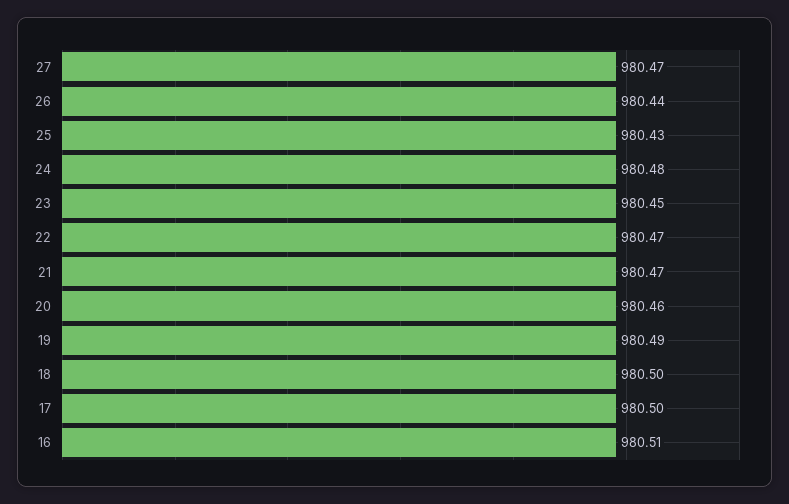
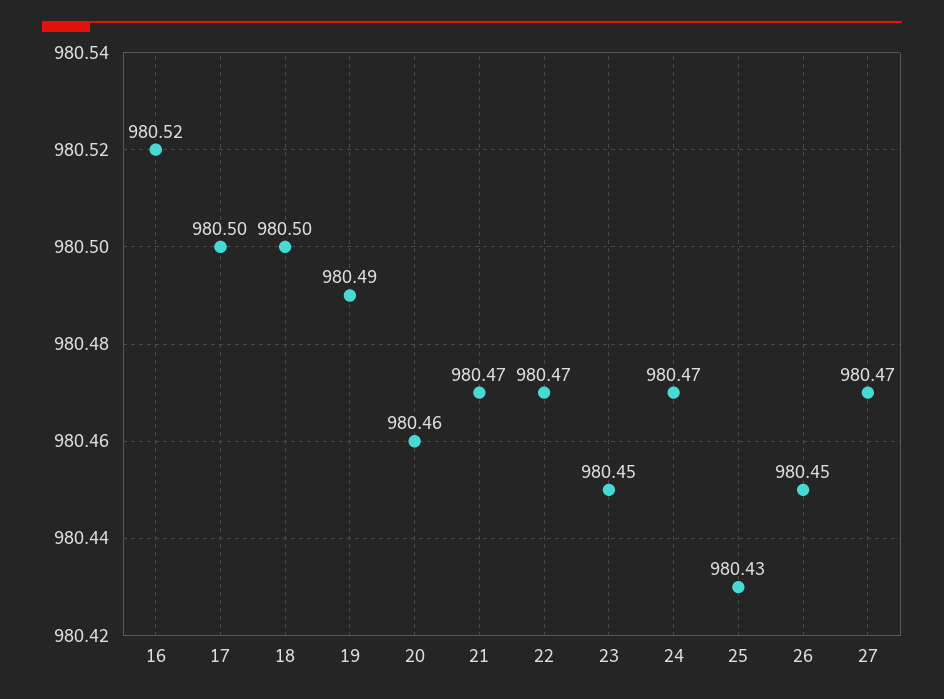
  {
    "27": 980.47,
-   "26": 980.44,
+   "26": 980.45,
    "25": 980.43,
-   "24": 980.48,
+   "24": 980.47,
    "23": 980.45,
    "22": 980.47,
    "21": 980.47,
    "20": 980.46,
    "19": 980.49,
    "18": 980.5,
    "17": 980.5,
-   "16": 980.51
+   "16": 980.52
  }

